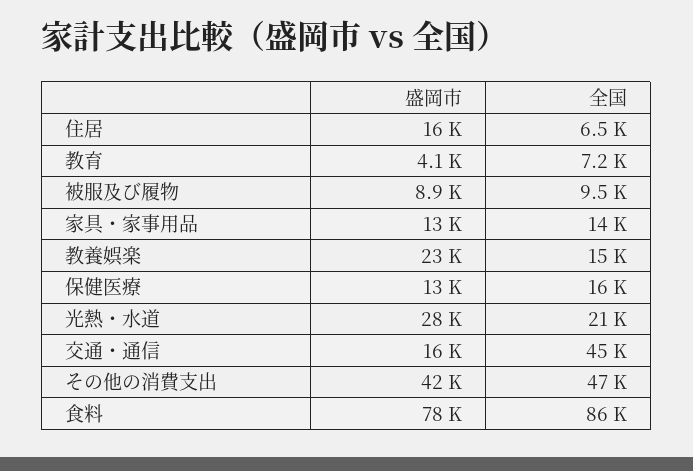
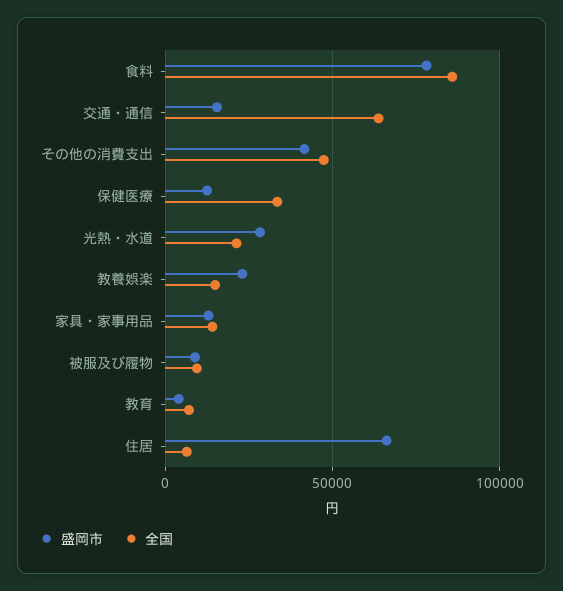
  {
    "盛岡市": {
-     "住居": 16000,
+     "住居": 65000,
      "教育": 4100,
      "被服及び履物": 8900,
      "家具・家事用品": 13000,
      "教養娯楽": 23000,
      "保健医療": 13000,
      "光熱・水道": 28000,
      "交通・通信": 16000,
      "その他の消費支出": 42000,
      "食料": 78000
    },
    "全国": {
      "住居": 6500,
      "教育": 7200,
      "被服及び履物": 9500,
      "家具・家事用品": 14000,
      "教養娯楽": 15000,
-     "保健医療": 16000,
+     "保健医療": 35000,
      "光熱・水道": 21000,
-     "交通・通信": 45000,
+     "交通・通信": 65000,
      "その他の消費支出": 47000,
      "食料": 86000
    }
  }

